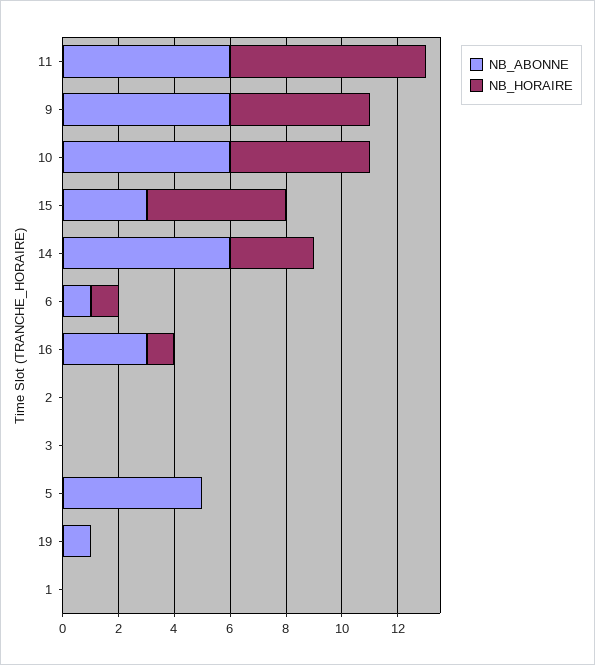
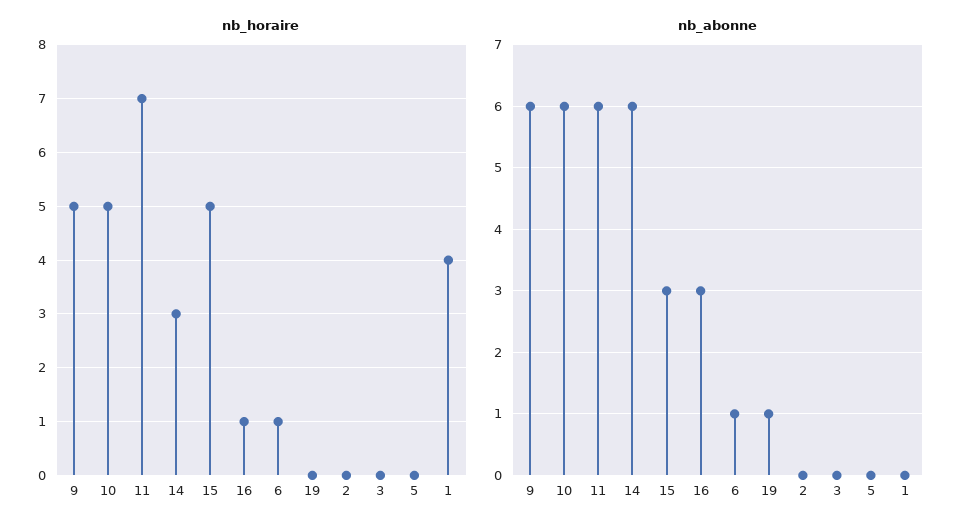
  {
    "NB_ABONNE": {
      "11": 6,
      "9": 6,
      "10": 6,
      "15": 3,
      "14": 6,
      "6": 1,
      "16": 3,
      "2": 0,
      "3": 0,
-     "5": 5,
+     "5": 0,
      "19": 1,
      "1": 0
    },
    "NB_HORAIRE": {
      "11": 7,
      "9": 5,
      "10": 5,
      "15": 5,
      "14": 3,
      "6": 1,
      "16": 1,
      "2": 0,
      "3": 0,
      "5": 0,
      "19": 0,
-     "1": 0
+     "1": 4
    }
  }

